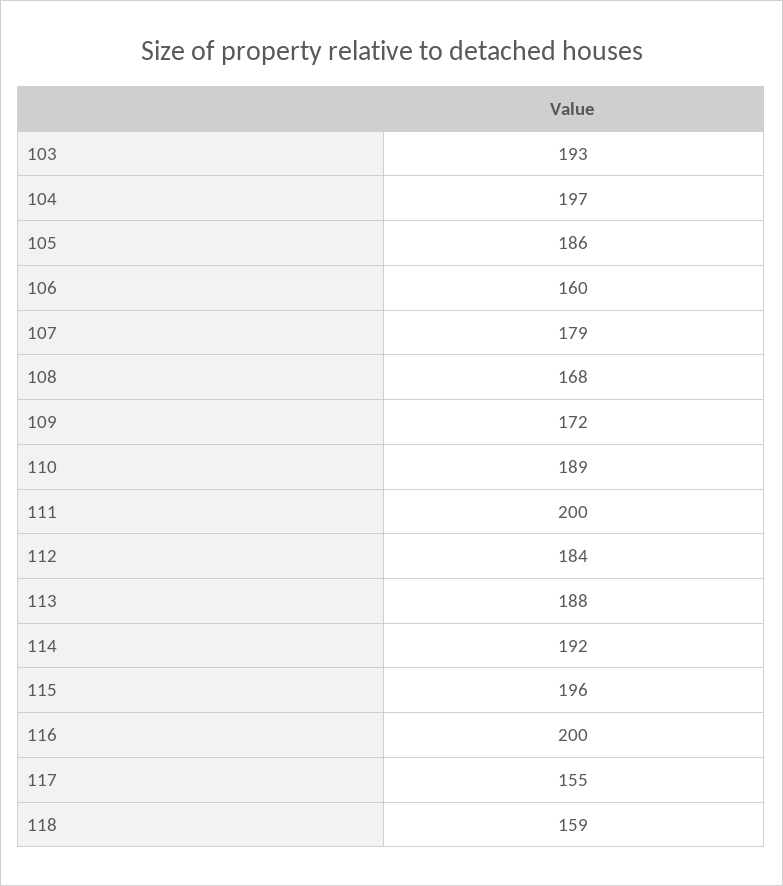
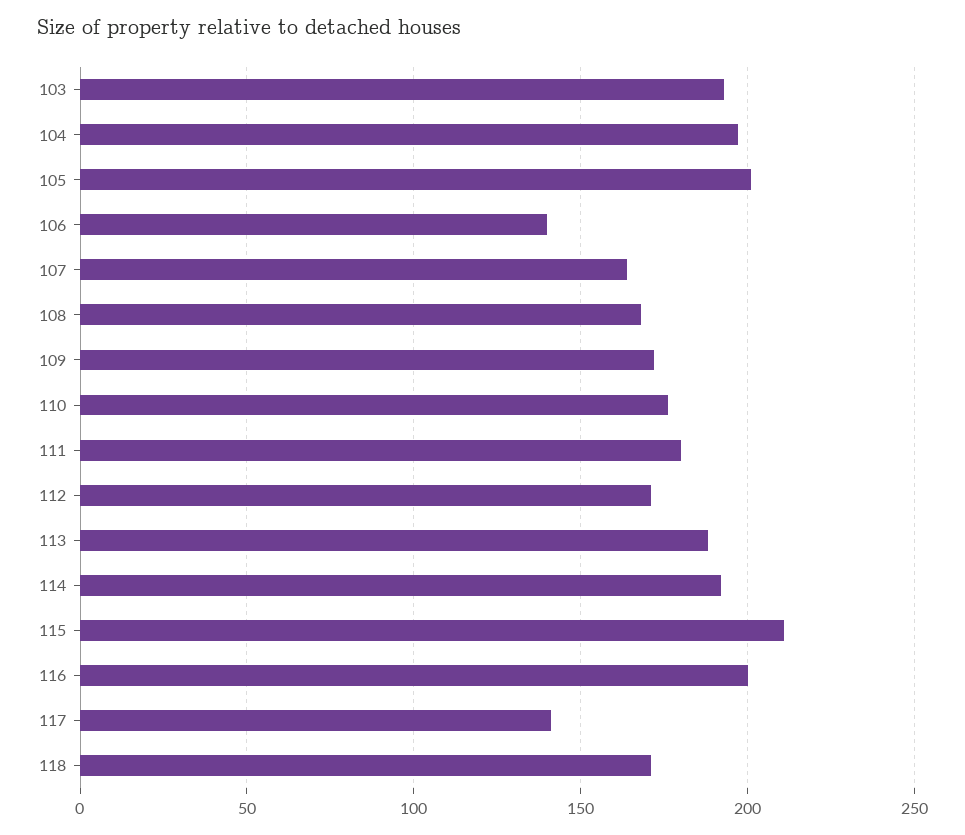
  {
    "103": 193,
    "104": 197,
-   "105": 186,
+   "105": 200,
-   "106": 160,
+   "106": 140,
-   "107": 179,
+   "107": 165,
    "108": 168,
    "109": 172,
-   "110": 189,
+   "110": 175,
-   "111": 200,
+   "111": 180,
-   "112": 184,
+   "112": 170,
    "113": 188,
    "114": 192,
-   "115": 196,
+   "115": 210,
    "116": 200,
-   "117": 155,
+   "117": 140,
-   "118": 159
+   "118": 170
  }

